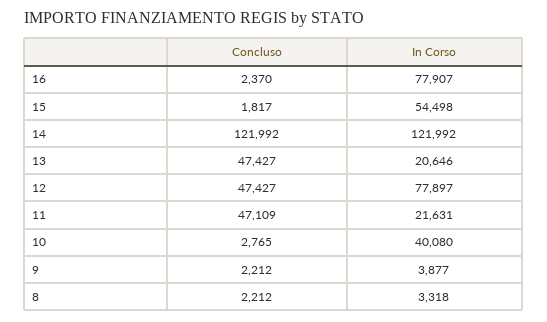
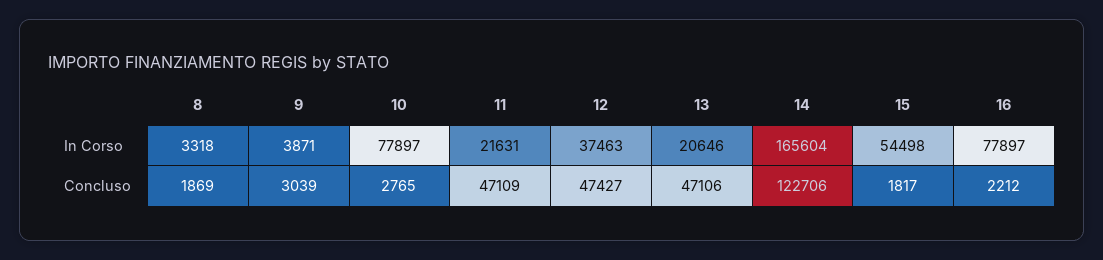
  {
    "Concluso": {
-     "16": 2370,
+     "16": 2212,
      "15": 1817,
-     "14": 121992,
+     "14": 122706,
-     "13": 47427,
+     "13": 47106,
      "12": 47427,
      "11": 47109,
      "10": 2765,
-     "9": 2212,
+     "9": 3039,
-     "8": 2212
+     "8": 1869
    },
    "In Corso": {
-     "16": 77907,
+     "16": 77897,
      "15": 54498,
-     "14": 121992,
+     "14": 165604,
      "13": 20646,
-     "12": 77897,
+     "12": 37463,
      "11": 21631,
-     "10": 40080,
+     "10": 77897,
-     "9": 3877,
+     "9": 3871,
      "8": 3318
    }
  }

